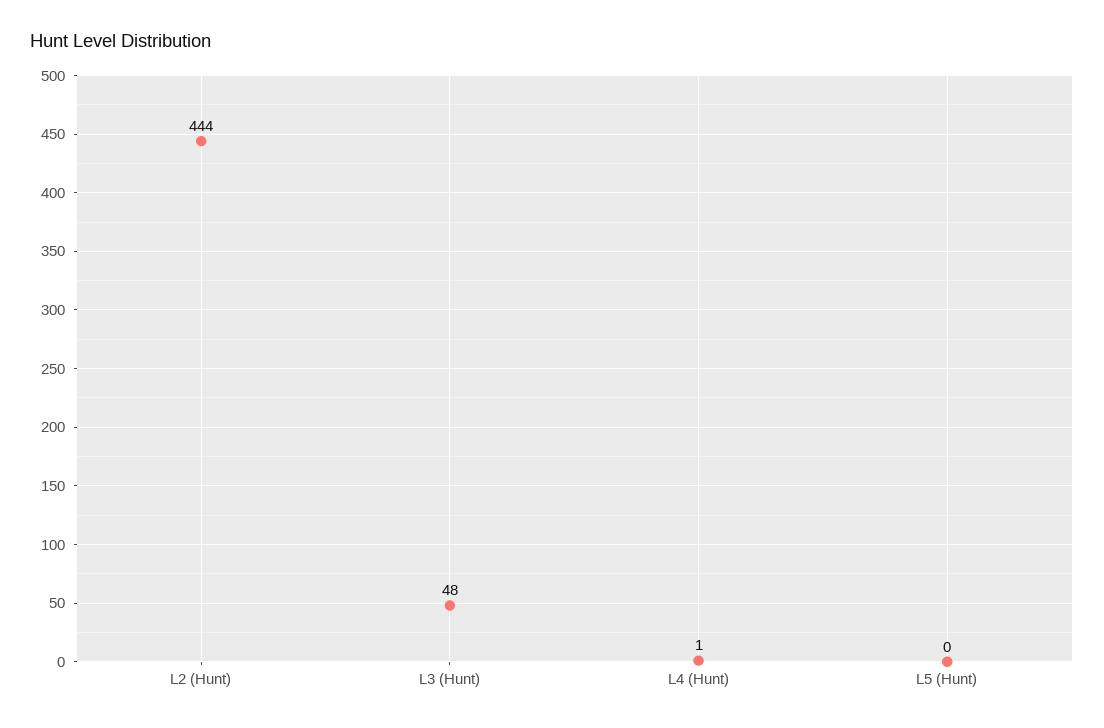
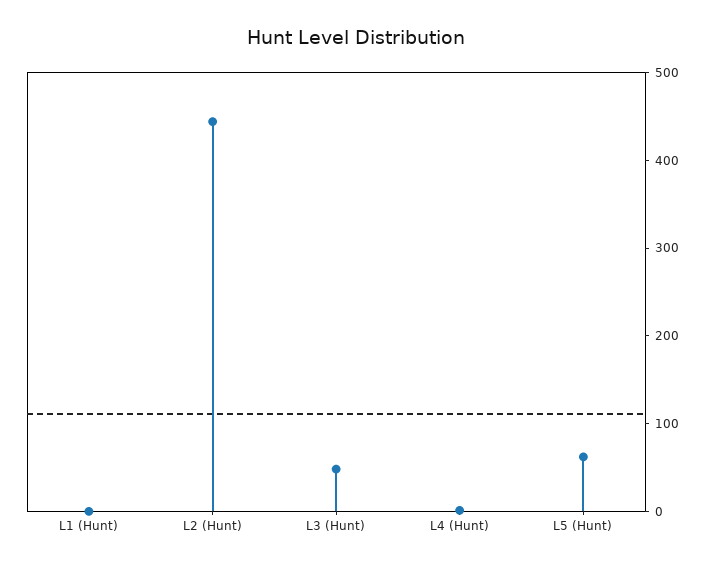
  {
    "L2 (Hunt)": 444,
    "L3 (Hunt)": 48,
    "L4 (Hunt)": 1,
-   "L5 (Hunt)": 0
+   "L5 (Hunt)": 60,
+   "L1 (Hunt)": 0
  }

